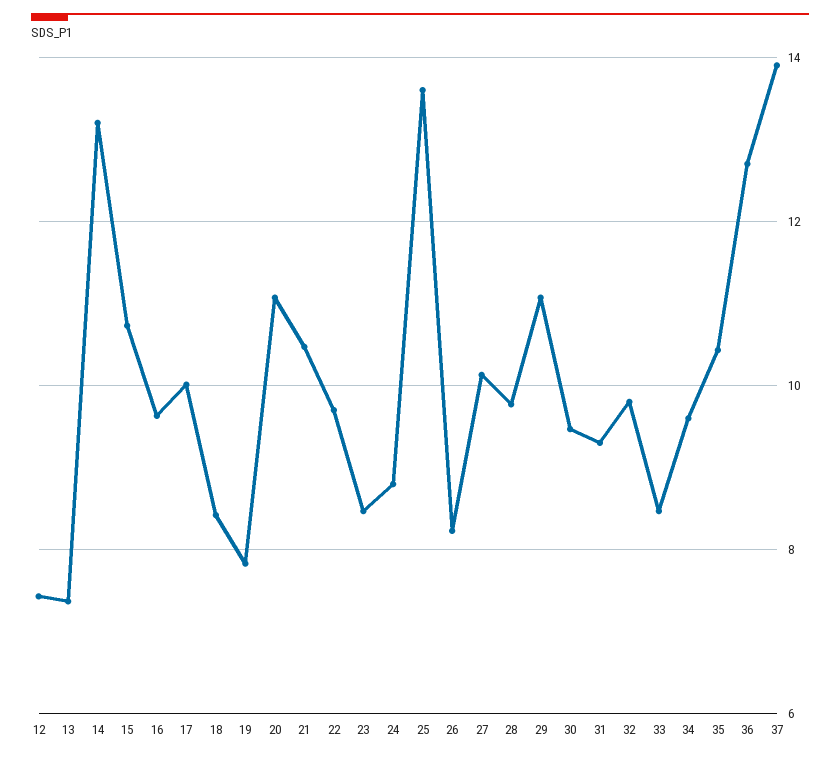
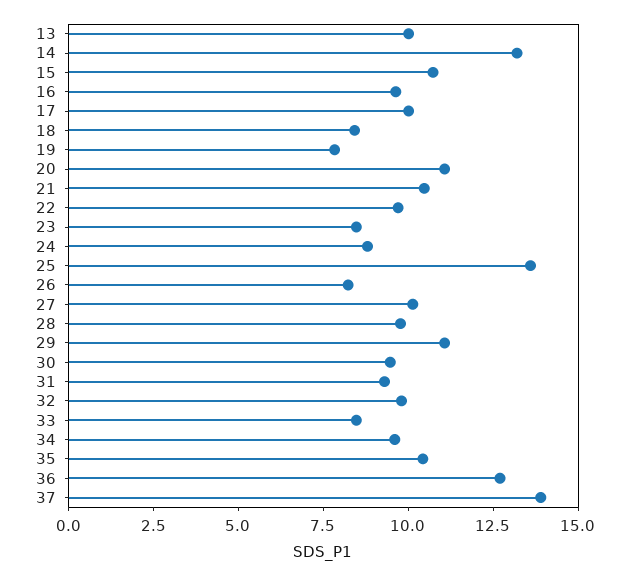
  {
-   "12": 7.4,
-   "13": 7.4,
+   "13": 10,
    "14": 13.2,
    "15": 10.8,
    "16": 9.6,
    "17": 10,
    "18": 8.4,
    "19": 7.8,
    "20": 11,
    "21": 10.4,
    "22": 9.8,
    "23": 8.4,
    "24": 8.8,
    "25": 13.6,
    "26": 8.2,
    "27": 10.2,
    "28": 9.8,
    "29": 11,
    "30": 9.4,
    "31": 9.4,
    "32": 9.8,
    "33": 8.4,
    "34": 9.6,
    "35": 10.4,
    "36": 12.8,
    "37": 14
  }

